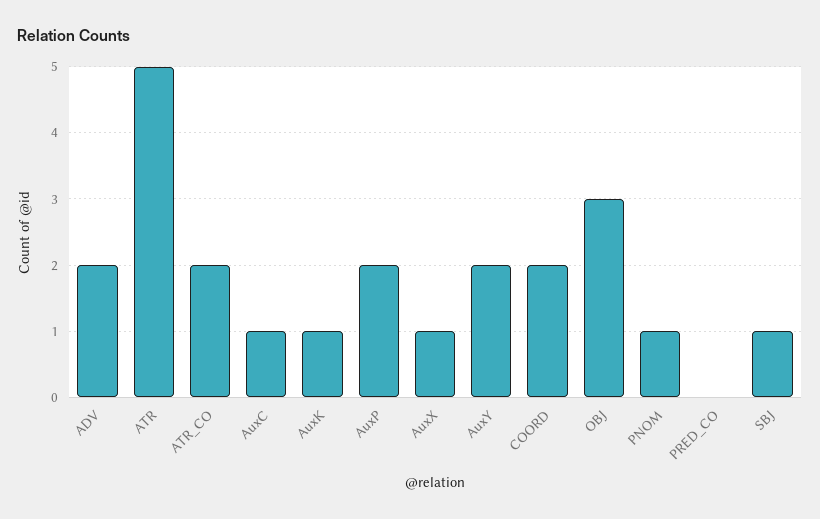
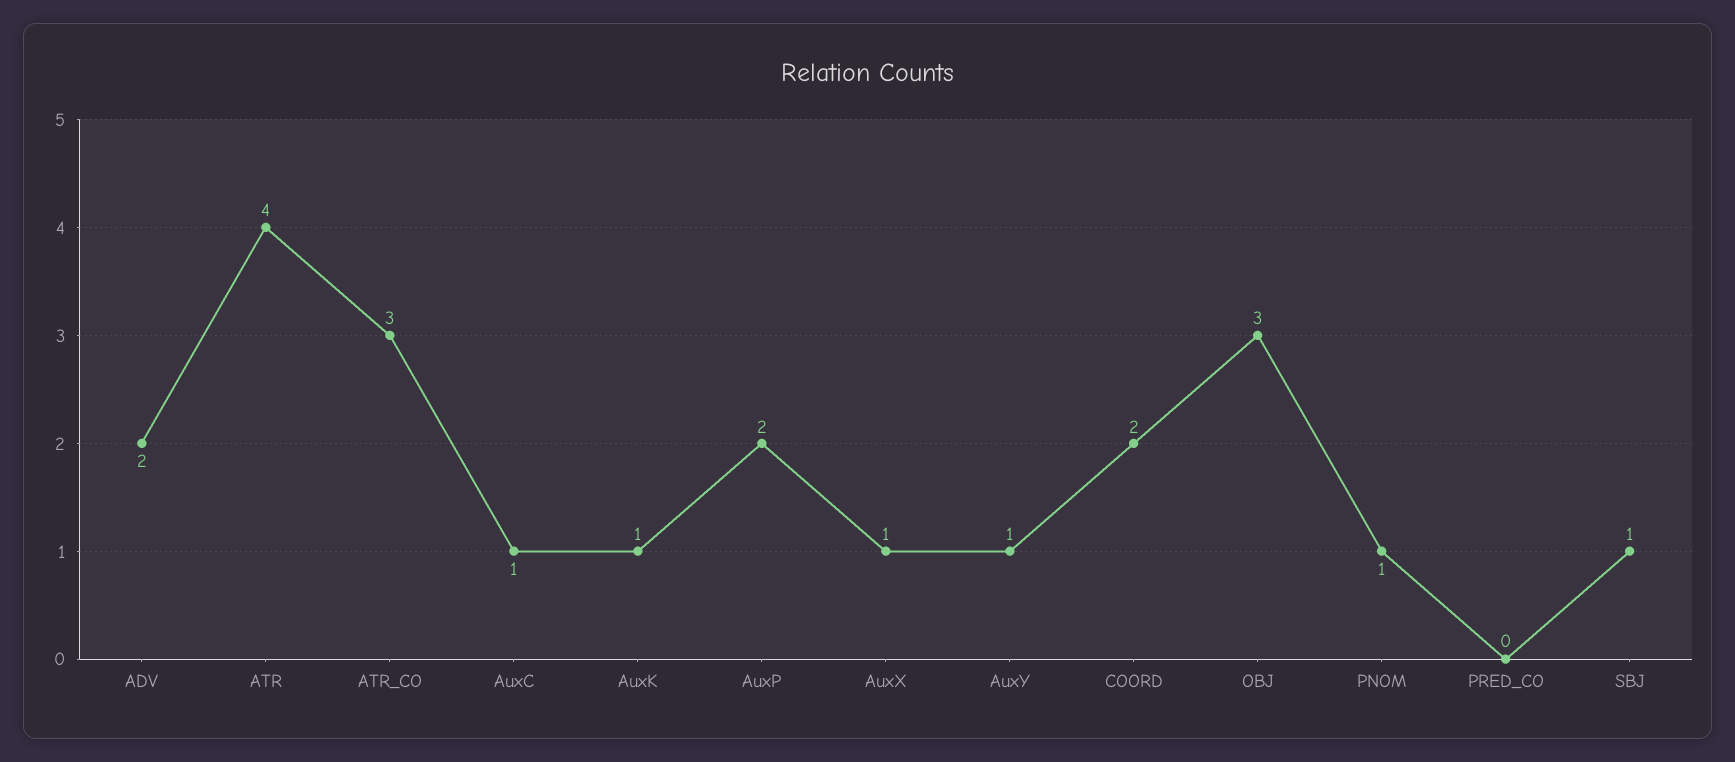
  {
    "ADV": 2,
-   "ATR": 5,
+   "ATR": 4,
-   "ATR_CO": 2,
+   "ATR_CO": 3,
    "AuxC": 1,
    "AuxK": 1,
    "AuxP": 2,
    "AuxX": 1,
-   "AuxY": 2,
+   "AuxY": 1,
    "COORD": 2,
    "OBJ": 3,
    "PNOM": 1,
    "PRED_CO": 0,
    "SBJ": 1
  }

